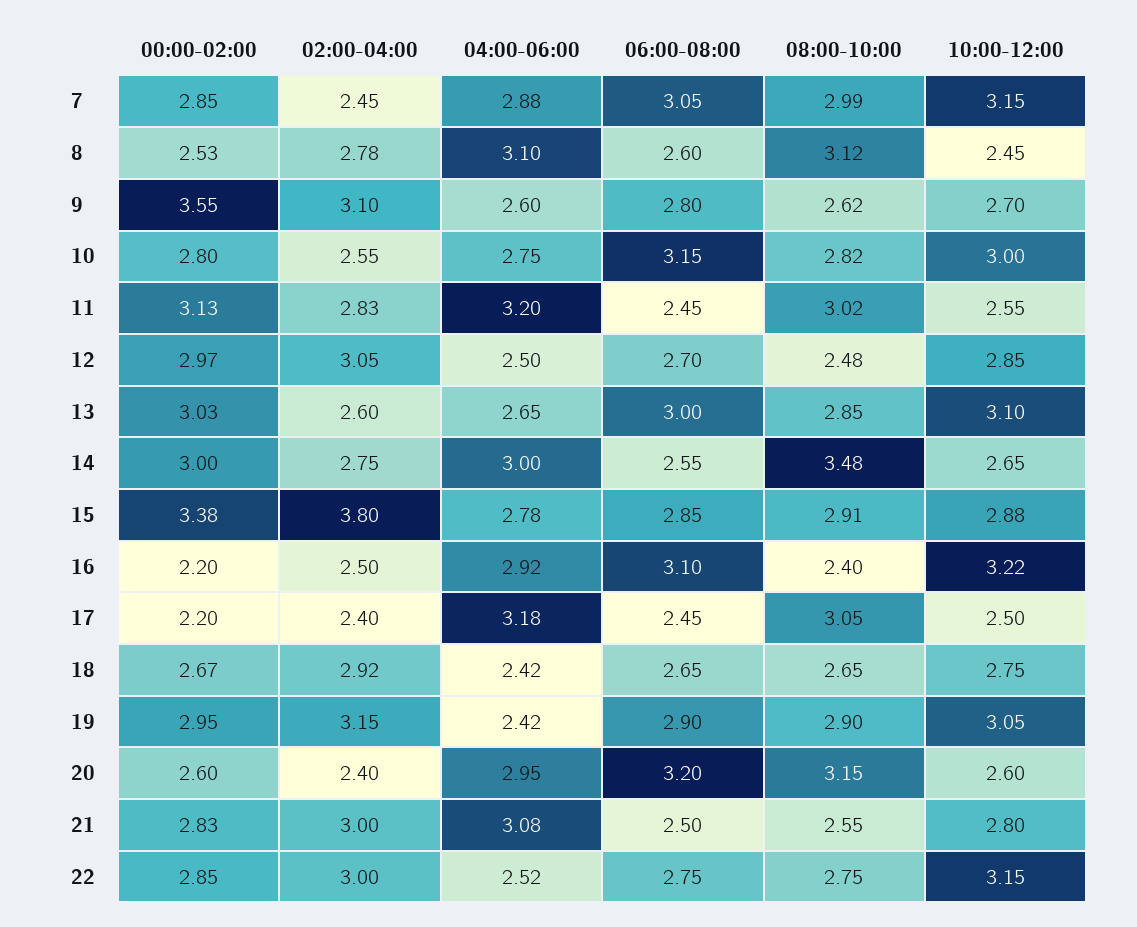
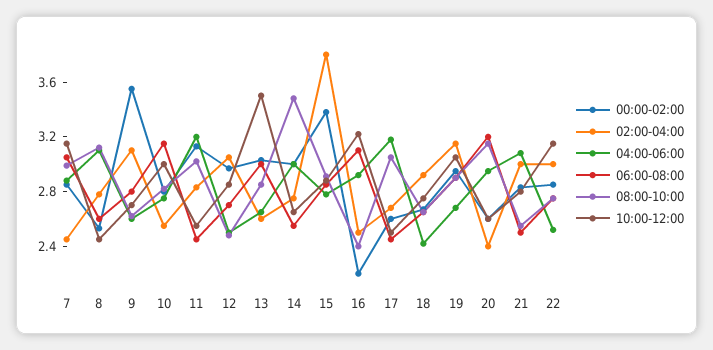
  {
    "00:00-02:00": {
      "7": 2.85,
      "8": 2.53,
      "9": 3.55,
      "10": 2.8,
      "11": 3.13,
      "12": 2.97,
      "13": 3.03,
      "14": 3,
      "15": 3.38,
      "16": 2.2,
-     "17": 2.2,
+     "17": 2.6,
      "18": 2.67,
      "19": 2.95,
      "20": 2.6,
      "21": 2.83,
      "22": 2.85
    },
    "02:00-04:00": {
      "7": 2.45,
      "8": 2.78,
      "9": 3.1,
      "10": 2.55,
      "11": 2.83,
      "12": 3.05,
      "13": 2.6,
      "14": 2.75,
      "15": 3.8,
      "16": 2.5,
-     "17": 2.4,
+     "17": 2.7,
      "18": 2.92,
      "19": 3.15,
      "20": 2.4,
      "21": 3,
      "22": 3
    },
    "04:00-06:00": {
      "7": 2.88,
      "8": 3.1,
      "9": 2.6,
      "10": 2.75,
      "11": 3.2,
      "12": 2.5,
      "13": 2.65,
      "14": 3,
      "15": 2.78,
      "16": 2.92,
      "17": 3.18,
      "18": 2.42,
-     "19": 2.42,
+     "19": 2.7,
      "20": 2.95,
      "21": 3.08,
      "22": 2.52
    },
    "06:00-08:00": {
      "7": 3.05,
      "8": 2.6,
      "9": 2.8,
      "10": 3.15,
      "11": 2.45,
      "12": 2.7,
      "13": 3,
      "14": 2.55,
      "15": 2.85,
      "16": 3.1,
      "17": 2.45,
      "18": 2.65,
      "19": 2.9,
      "20": 3.2,
      "21": 2.5,
      "22": 2.75
    },
    "08:00-10:00": {
      "7": 2.99,
      "8": 3.12,
      "9": 2.62,
      "10": 2.82,
      "11": 3.02,
      "12": 2.48,
      "13": 2.85,
      "14": 3.48,
      "15": 2.91,
      "16": 2.4,
      "17": 3.05,
      "18": 2.65,
      "19": 2.9,
      "20": 3.15,
      "21": 2.55,
      "22": 2.75
    },
    "10:00-12:00": {
      "7": 3.15,
      "8": 2.45,
      "9": 2.7,
      "10": 3,
      "11": 2.55,
      "12": 2.85,
-     "13": 3.1,
+     "13": 3.5,
      "14": 2.65,
      "15": 2.88,
      "16": 3.22,
      "17": 2.5,
      "18": 2.75,
      "19": 3.05,
      "20": 2.6,
      "21": 2.8,
      "22": 3.15
    }
  }

